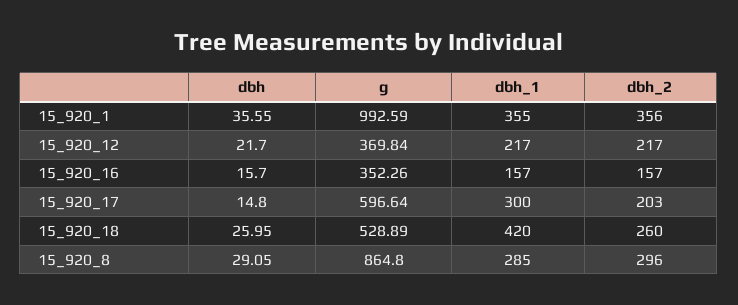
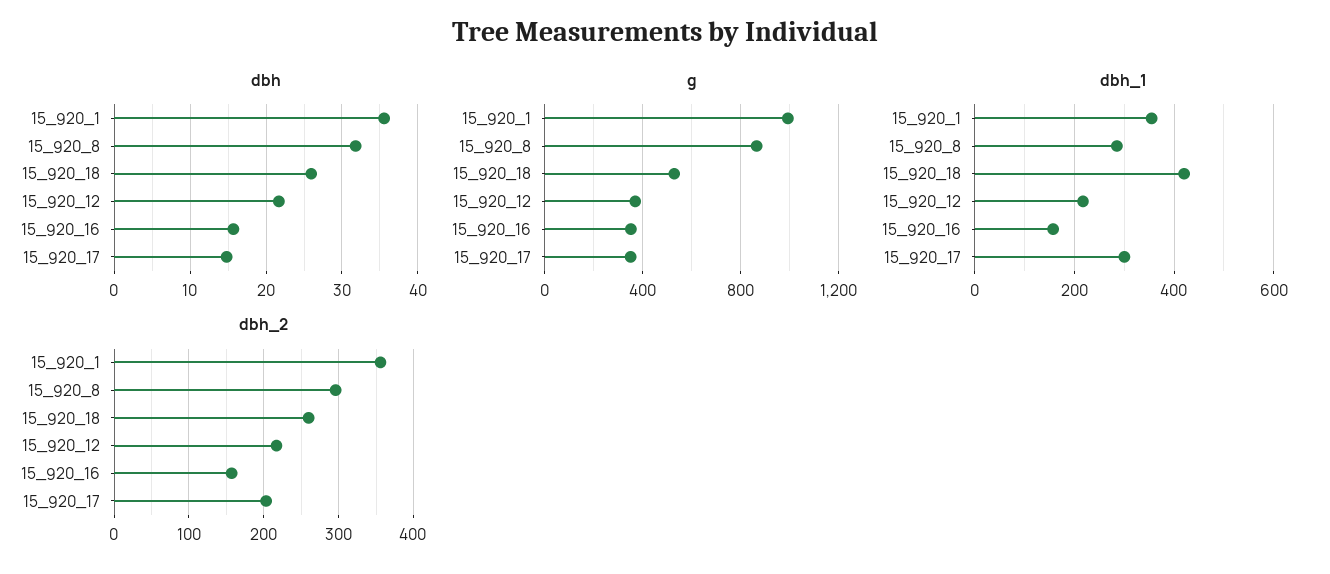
  {
    "dbh": {
      "15_920_1": 35.55,
      "15_920_12": 21.7,
      "15_920_16": 15.7,
      "15_920_17": 14.8,
      "15_920_18": 25.95,
-     "15_920_8": 29.05
+     "15_920_8": 32
    },
    "g": {
      "15_920_1": 992.59,
      "15_920_12": 369.84,
      "15_920_16": 352.26,
-     "15_920_17": 596.64,
+     "15_920_17": 350,
      "15_920_18": 528.89,
      "15_920_8": 864.8
    },
    "dbh_1": {
      "15_920_1": 355,
      "15_920_12": 217,
      "15_920_16": 157,
      "15_920_17": 300,
      "15_920_18": 420,
      "15_920_8": 285
    },
    "dbh_2": {
      "15_920_1": 356,
      "15_920_12": 217,
      "15_920_16": 157,
      "15_920_17": 203,
      "15_920_18": 260,
      "15_920_8": 296
    }
  }

